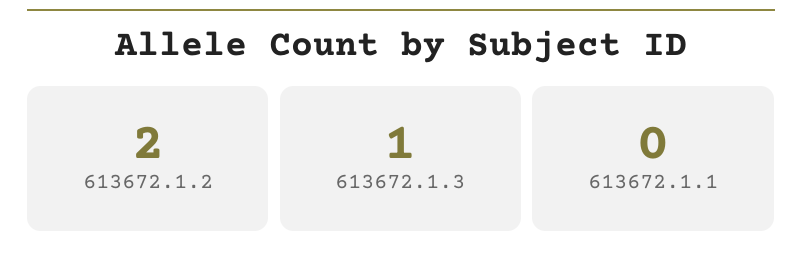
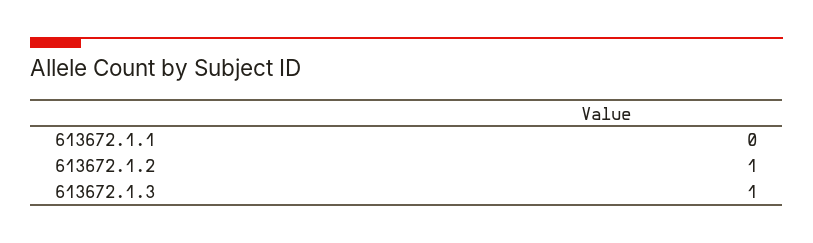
  {
-   "613672.1.2": 2,
+   "613672.1.2": 1,
    "613672.1.3": 1,
    "613672.1.1": 0
  }

